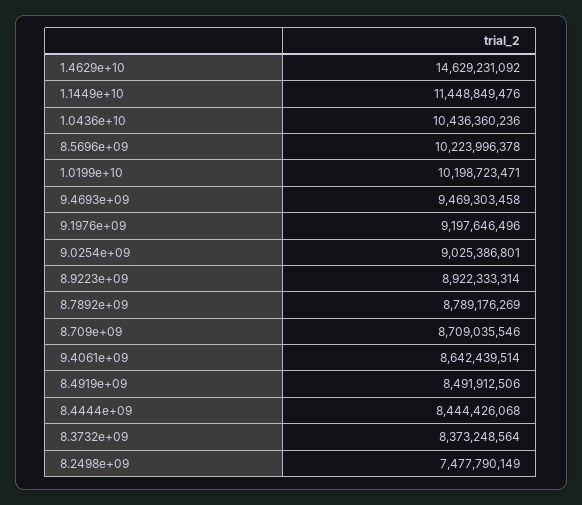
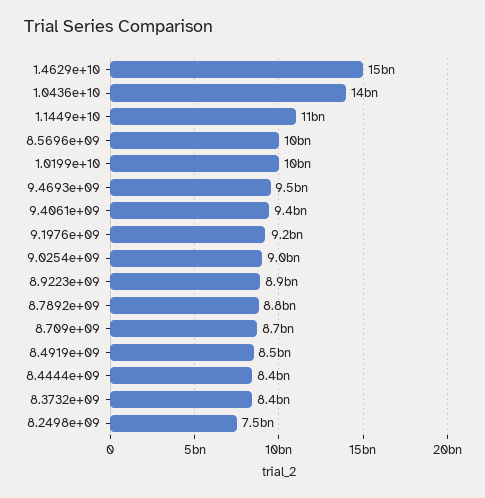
  {
    "1.4629e+10": 14629231092,
    "1.1449e+10": 11448849476,
-   "1.0436e+10": 10436360236,
+   "1.0436e+10": 14000000000,
    "8.5696e+09": 10223996378,
    "1.0199e+10": 10198723471,
    "9.4693e+09": 9469303458,
    "9.1976e+09": 9197646496,
    "9.0254e+09": 9025386801,
    "8.9223e+09": 8922333314,
    "8.7892e+09": 8789176269,
    "8.709e+09": 8709035546,
-   "9.4061e+09": 8642439514,
+   "9.4061e+09": 9400000000,
    "8.4919e+09": 8491912506,
    "8.4444e+09": 8444426068,
    "8.3732e+09": 8373248564,
    "8.2498e+09": 7477790149
  }

